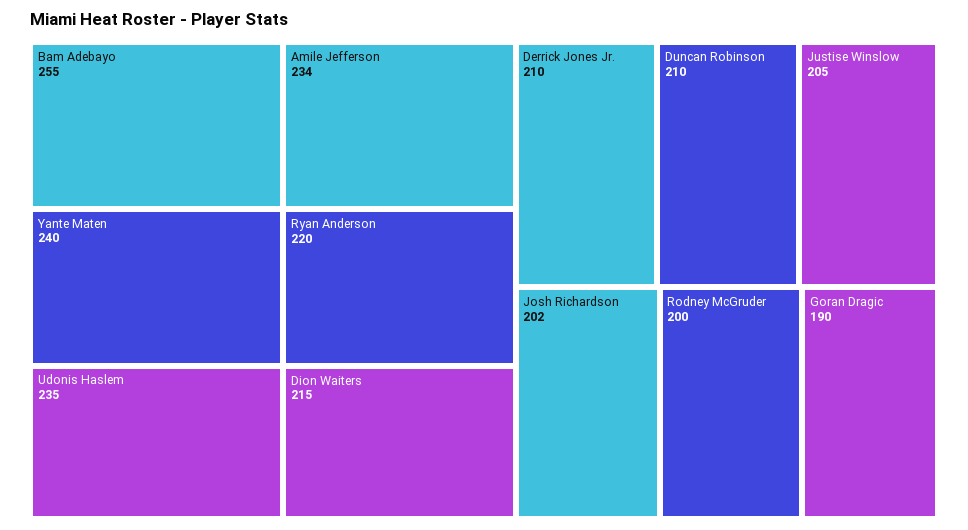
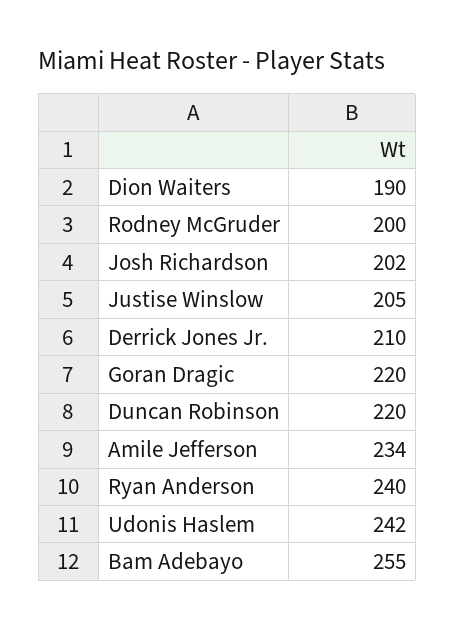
  {
    "Bam Adebayo": 255,
-   "Yante Maten": 240,
-   "Udonis Haslem": 235,
+   "Udonis Haslem": 242,
    "Amile Jefferson": 234,
-   "Ryan Anderson": 220,
+   "Ryan Anderson": 240,
-   "Dion Waiters": 215,
+   "Dion Waiters": 190,
    "Derrick Jones Jr.": 210,
-   "Duncan Robinson": 210,
+   "Duncan Robinson": 220,
    "Justise Winslow": 205,
    "Josh Richardson": 202,
    "Rodney McGruder": 200,
-   "Goran Dragic": 190
+   "Goran Dragic": 220
  }

